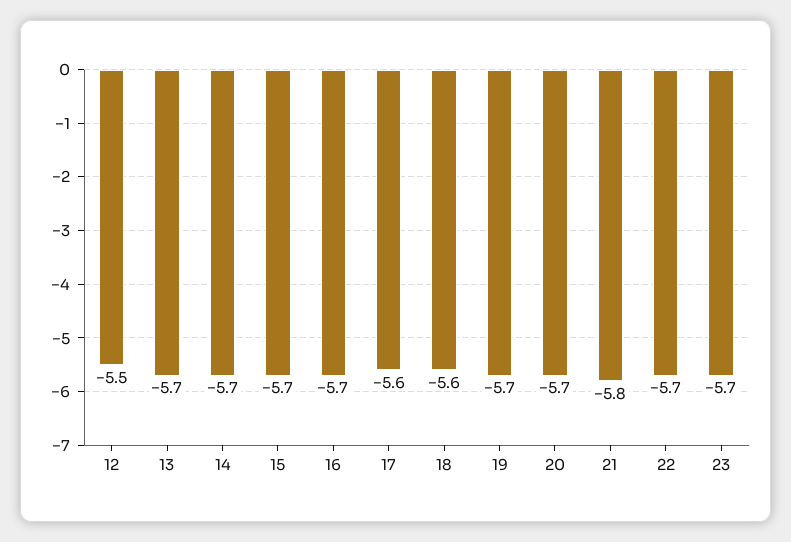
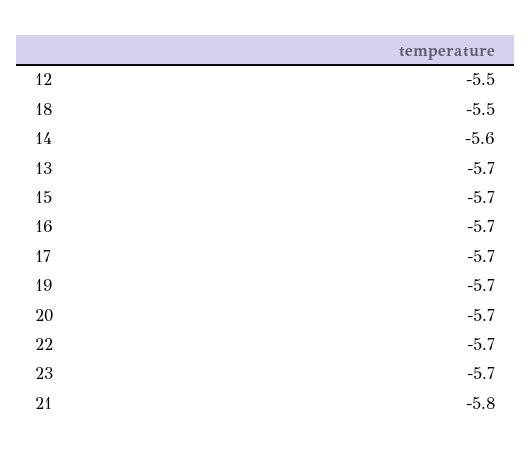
  {
    "12": -5.5,
    "13": -5.7,
-   "14": -5.7,
+   "14": -5.6,
    "15": -5.7,
    "16": -5.7,
-   "17": -5.6,
+   "17": -5.7,
-   "18": -5.6,
+   "18": -5.5,
    "19": -5.7,
    "20": -5.7,
    "21": -5.8,
    "22": -5.7,
    "23": -5.7
  }

